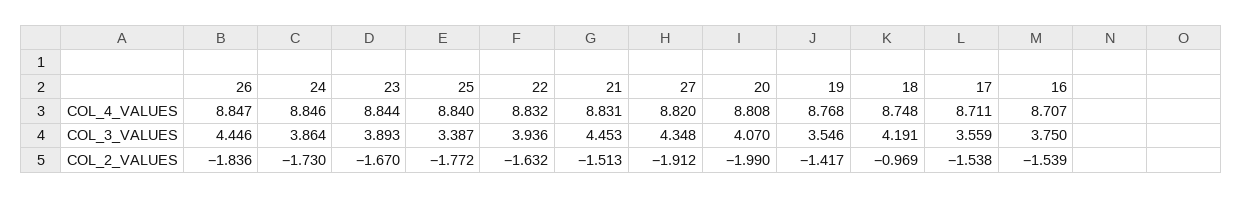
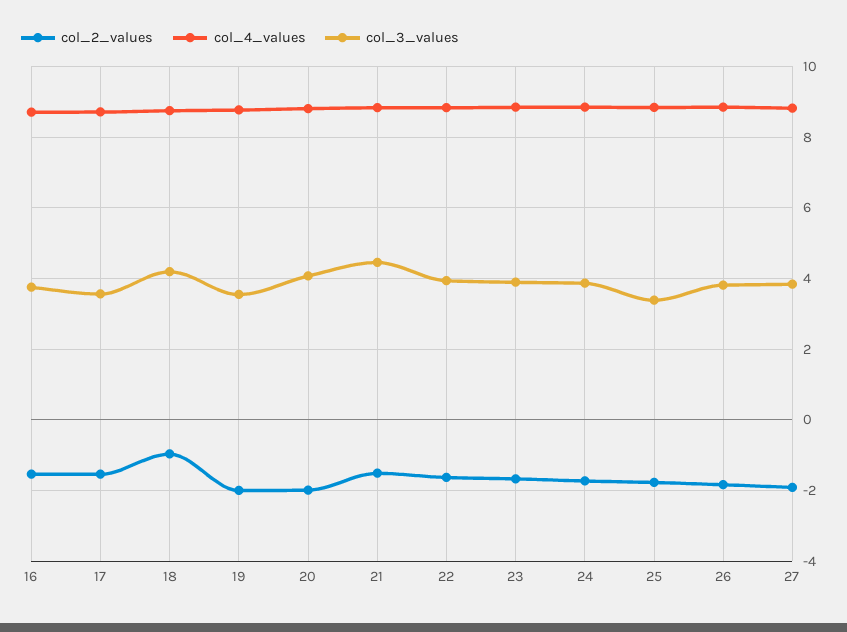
  {
    "COL_4_VALUES": {
      "26": 8.847,
      "24": 8.846,
      "23": 8.844,
      "25": 8.84,
      "22": 8.832,
      "21": 8.831,
      "27": 8.82,
      "20": 8.808,
      "19": 8.768,
      "18": 8.748,
      "17": 8.711,
      "16": 8.707
    },
    "COL_3_VALUES": {
-     "26": 4.446,
+     "26": 3.8,
      "24": 3.864,
      "23": 3.893,
      "25": 3.387,
      "22": 3.936,
      "21": 4.453,
-     "27": 4.348,
+     "27": 3.8,
      "20": 4.07,
      "19": 3.546,
      "18": 4.191,
      "17": 3.559,
      "16": 3.75
    },
    "COL_2_VALUES": {
      "26": -1.836,
      "24": -1.73,
      "23": -1.67,
      "25": -1.772,
      "22": -1.632,
      "21": -1.513,
      "27": -1.912,
      "20": -1.99,
-     "19": -1.417,
+     "19": -2,
      "18": -0.969,
      "17": -1.538,
      "16": -1.539
    }
  }

